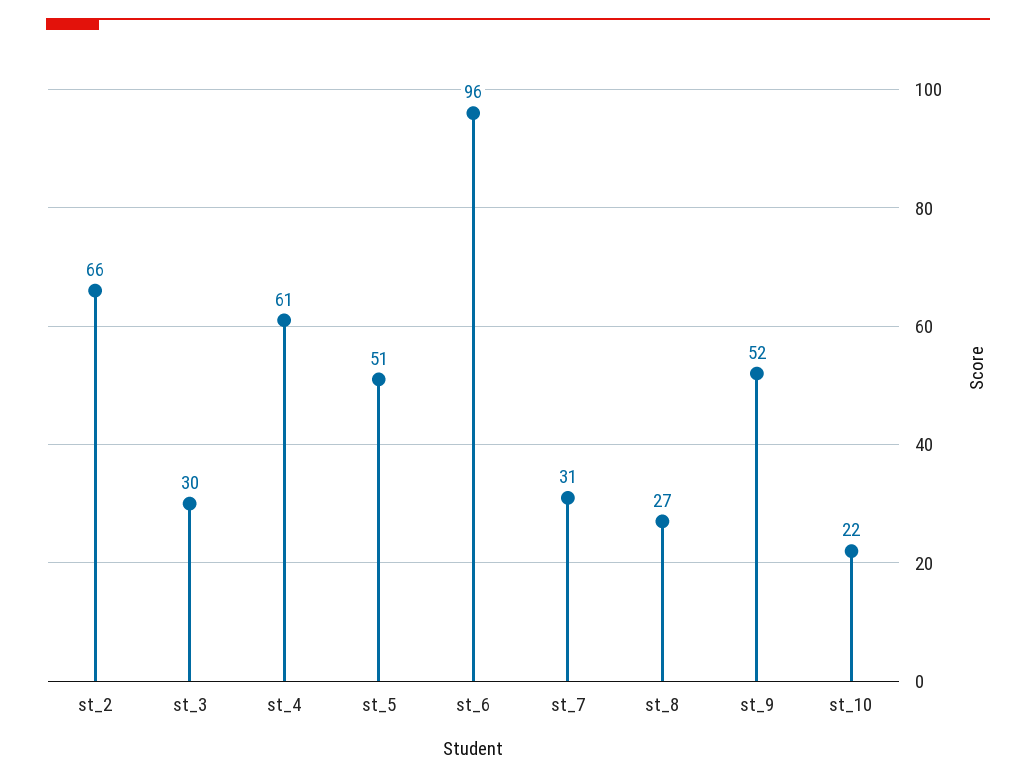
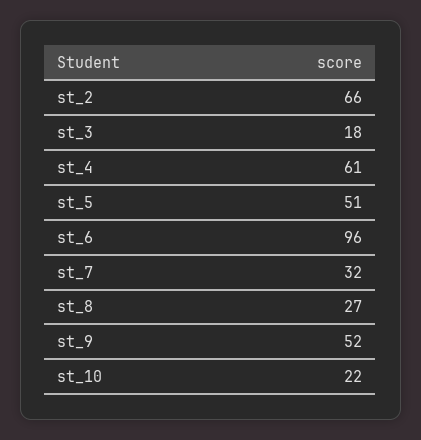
  {
    "st_2": 66,
-   "st_3": 30,
+   "st_3": 18,
    "st_4": 61,
    "st_5": 51,
    "st_6": 96,
-   "st_7": 31,
+   "st_7": 32,
    "st_8": 27,
    "st_9": 52,
    "st_10": 22
  }

